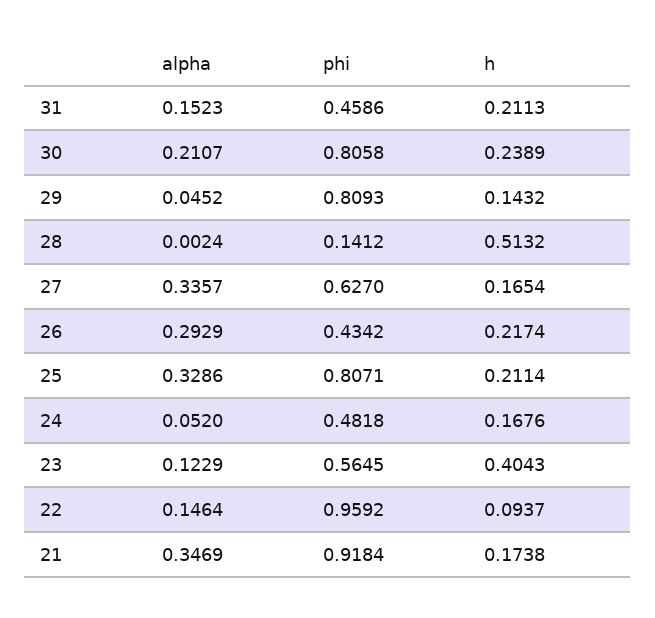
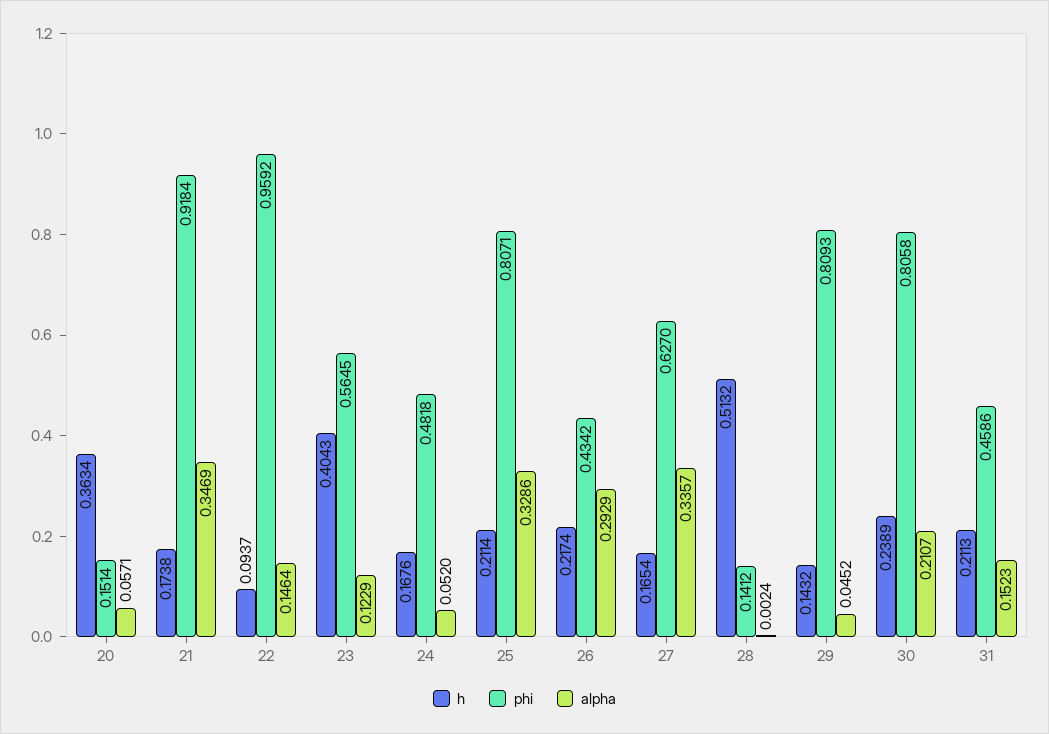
  {
    "alpha": {
      "31": 0.1523,
      "30": 0.2107,
      "29": 0.0452,
      "28": 0.0024,
      "27": 0.3357,
      "26": 0.2929,
      "25": 0.3286,
      "24": 0.052,
      "23": 0.1229,
      "22": 0.1464,
-     "21": 0.3469
+     "21": 0.3469,
+     "20": 0.0571
    },
    "phi": {
      "31": 0.4586,
      "30": 0.8058,
      "29": 0.8093,
      "28": 0.1412,
      "27": 0.627,
      "26": 0.4342,
      "25": 0.8071,
      "24": 0.4818,
      "23": 0.5645,
      "22": 0.9592,
-     "21": 0.9184
+     "21": 0.9184,
+     "20": 0.1514
    },
    "h": {
      "31": 0.2113,
      "30": 0.2389,
      "29": 0.1432,
      "28": 0.5132,
      "27": 0.1654,
      "26": 0.2174,
      "25": 0.2114,
      "24": 0.1676,
      "23": 0.4043,
      "22": 0.0937,
-     "21": 0.1738
+     "21": 0.1738,
+     "20": 0.3634
    }
  }

